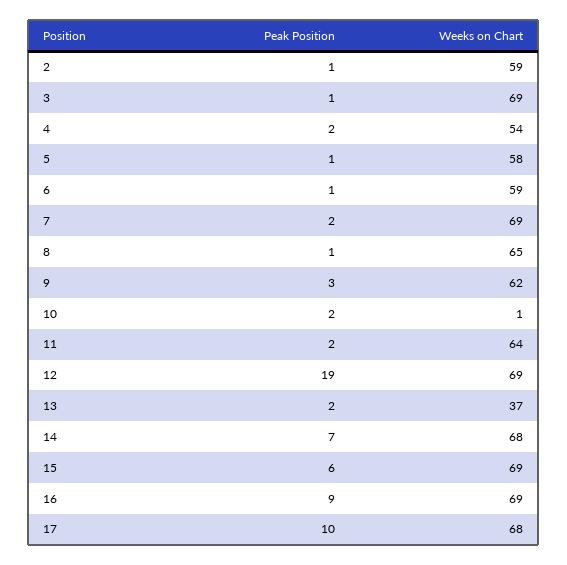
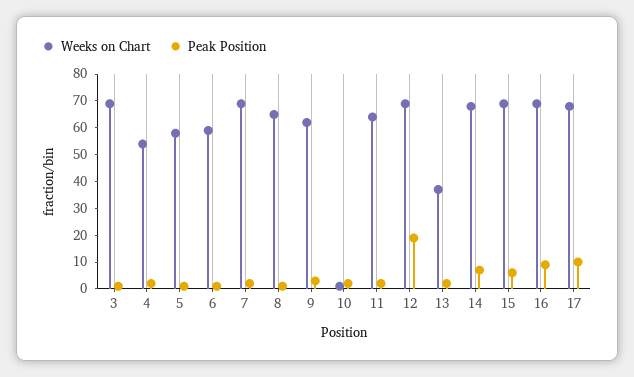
  {
    "Peak Position": {
-     "2": 1,
      "3": 1,
      "4": 2,
      "5": 1,
      "6": 1,
      "7": 2,
      "8": 1,
      "9": 3,
      "10": 2,
      "11": 2,
      "12": 19,
      "13": 2,
      "14": 7,
      "15": 6,
      "16": 9,
      "17": 10
    },
    "Weeks on Chart": {
-     "2": 59,
      "3": 69,
      "4": 54,
      "5": 58,
      "6": 59,
      "7": 69,
      "8": 65,
      "9": 62,
      "10": 1,
      "11": 64,
      "12": 69,
      "13": 37,
      "14": 68,
      "15": 69,
      "16": 69,
      "17": 68
    }
  }

